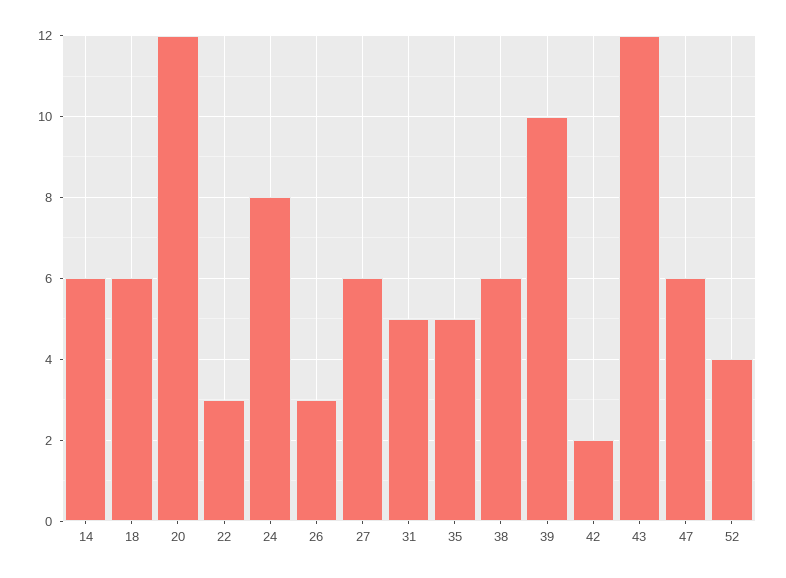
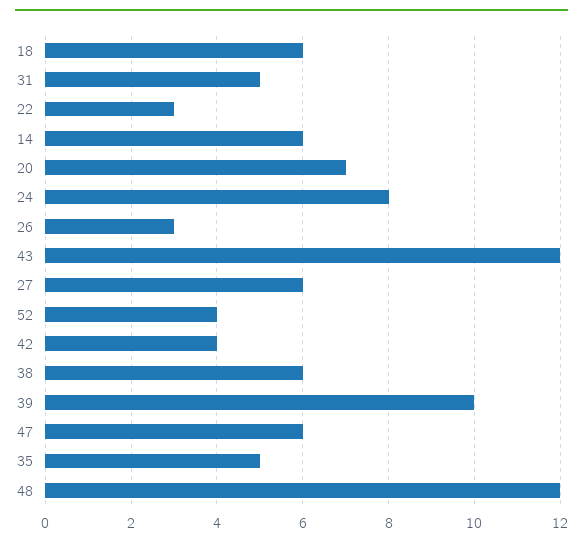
  {
    "14": 6,
    "18": 6,
-   "20": 12,
+   "20": 7,
    "22": 3,
    "24": 8,
    "26": 3,
    "27": 6,
    "31": 5,
    "35": 5,
    "38": 6,
    "39": 10,
-   "42": 2,
+   "42": 4,
    "43": 12,
    "47": 6,
-   "52": 4
+   "52": 4,
+   "48": 12
  }

